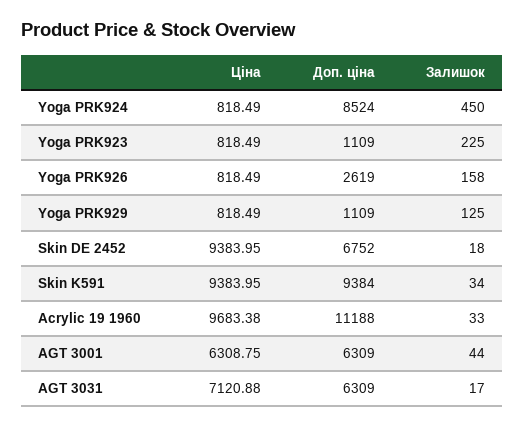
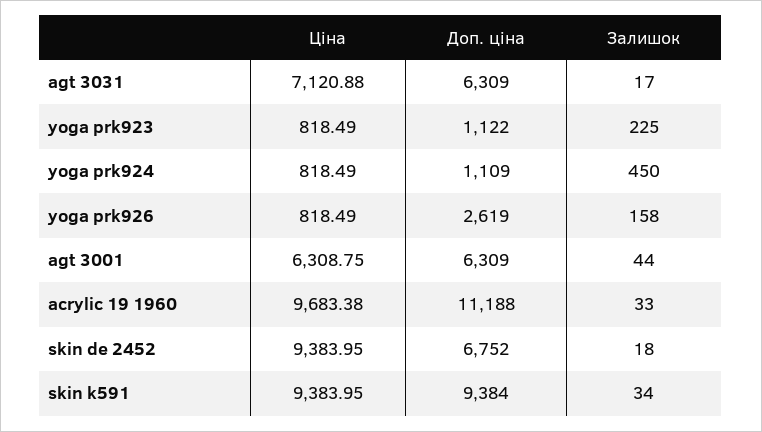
  {
    "Ціна": {
      "Yoga PRK924": 818.49,
      "Yoga PRK923": 818.49,
      "Yoga PRK926": 818.49,
-     "Yoga PRK929": 818.49,
      "Skin DE 2452": 9383.95,
      "Skin K591": 9383.95,
      "Acrylic 19 1960": 9683.38,
      "AGT 3001": 6308.75,
      "AGT 3031": 7120.88
    },
    "Доп. ціна": {
-     "Yoga PRK924": 8524,
+     "Yoga PRK924": 1109,
-     "Yoga PRK923": 1109,
+     "Yoga PRK923": 1122,
      "Yoga PRK926": 2619,
-     "Yoga PRK929": 1109,
      "Skin DE 2452": 6752,
      "Skin K591": 9384,
      "Acrylic 19 1960": 11188,
      "AGT 3001": 6309,
      "AGT 3031": 6309
    },
    "Залишок": {
      "Yoga PRK924": 450,
      "Yoga PRK923": 225,
      "Yoga PRK926": 158,
-     "Yoga PRK929": 125,
      "Skin DE 2452": 18,
      "Skin K591": 34,
      "Acrylic 19 1960": 33,
      "AGT 3001": 44,
      "AGT 3031": 17
    }
  }

